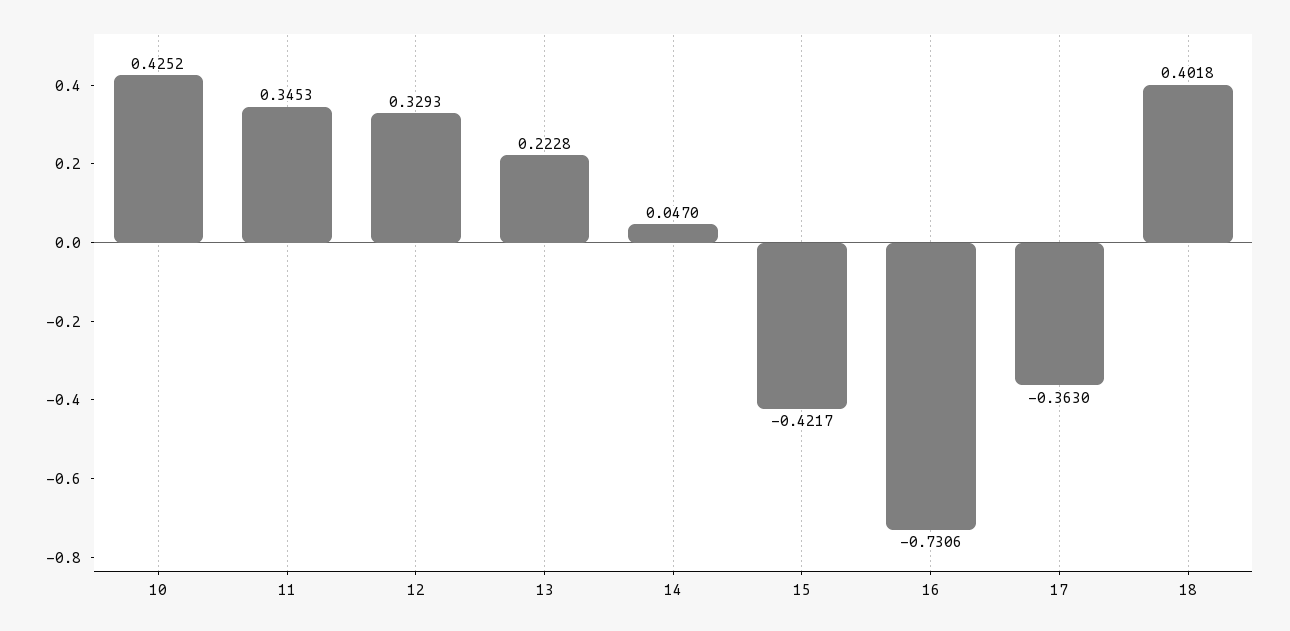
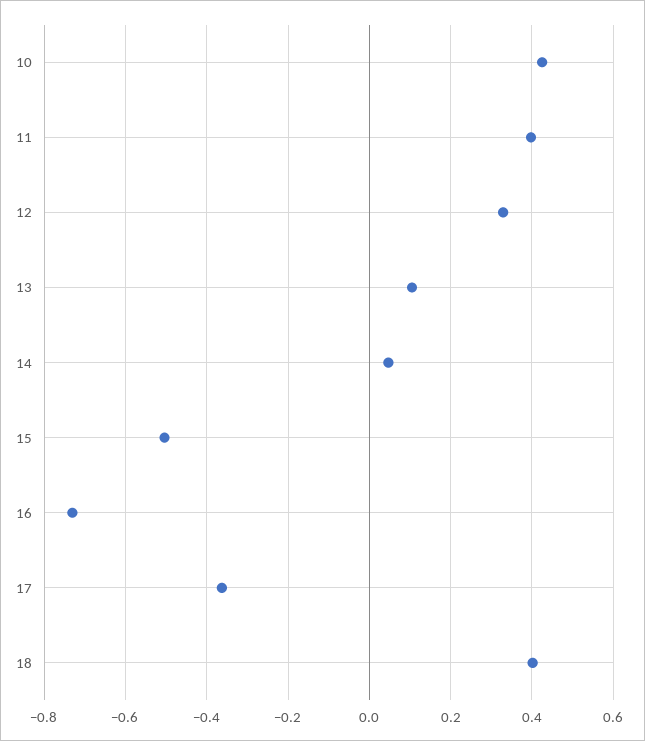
  {
    "10": 0.4252,
-   "11": 0.3453,
+   "11": 0.4,
    "12": 0.3293,
-   "13": 0.2228,
+   "13": 0.1,
    "14": 0.047,
-   "15": -0.4217,
+   "15": -0.5,
    "16": -0.7306,
    "17": -0.363,
    "18": 0.4018
  }

